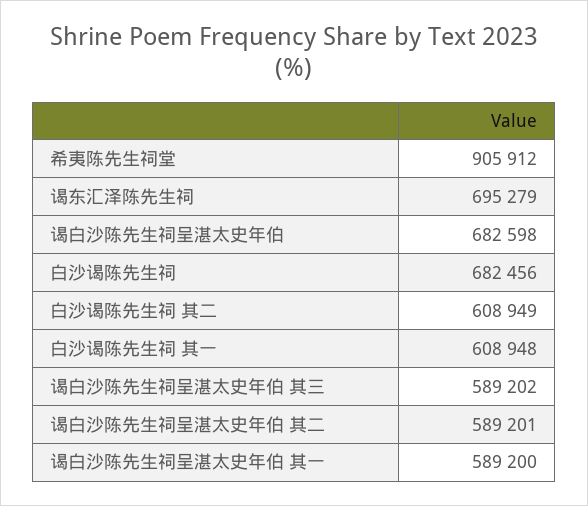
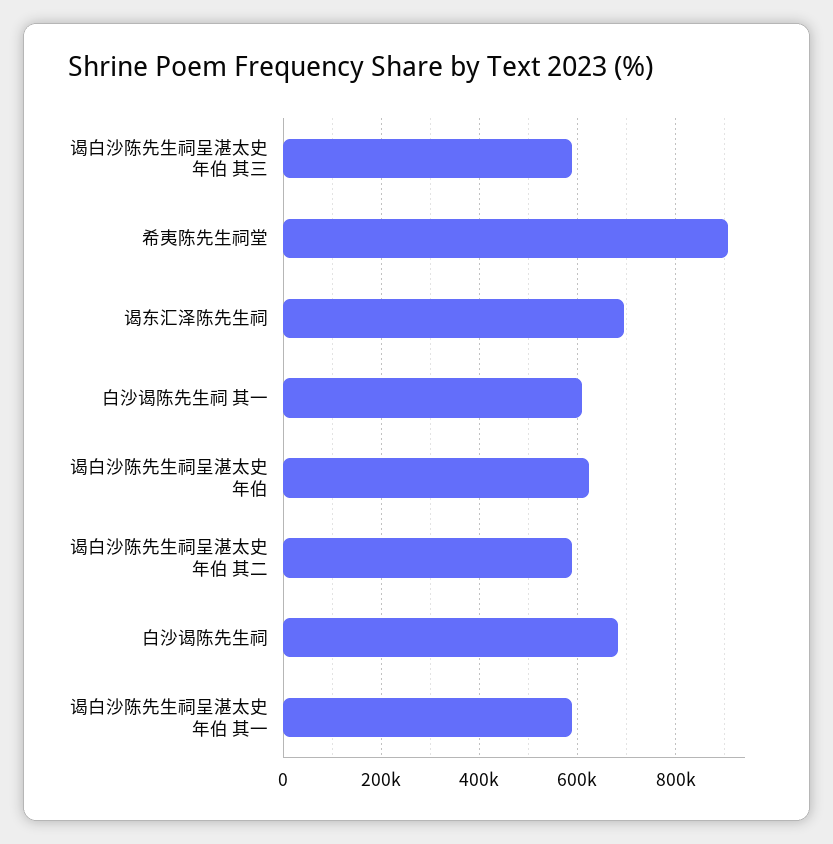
  {
    "希夷陈先生祠堂": 905912,
    "谒东汇泽陈先生祠": 695279,
-   "谒白沙陈先生祠呈湛太史年伯": 682598,
+   "谒白沙陈先生祠呈湛太史年伯": 620000,
    "白沙谒陈先生祠": 682456,
-   "白沙谒陈先生祠 其二": 608949,
    "白沙谒陈先生祠 其一": 608948,
    "谒白沙陈先生祠呈湛太史年伯 其三": 589202,
    "谒白沙陈先生祠呈湛太史年伯 其二": 589201,
    "谒白沙陈先生祠呈湛太史年伯 其一": 589200
  }

